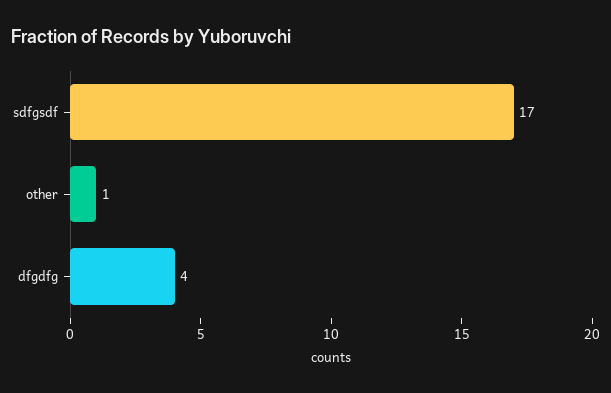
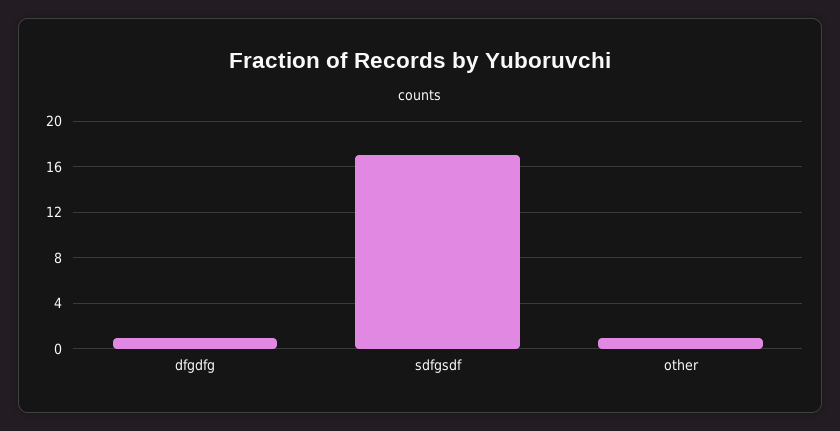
  {
    "sdfgsdf": 17,
    "other": 1,
-   "dfgdfg": 4
+   "dfgdfg": 1
  }

